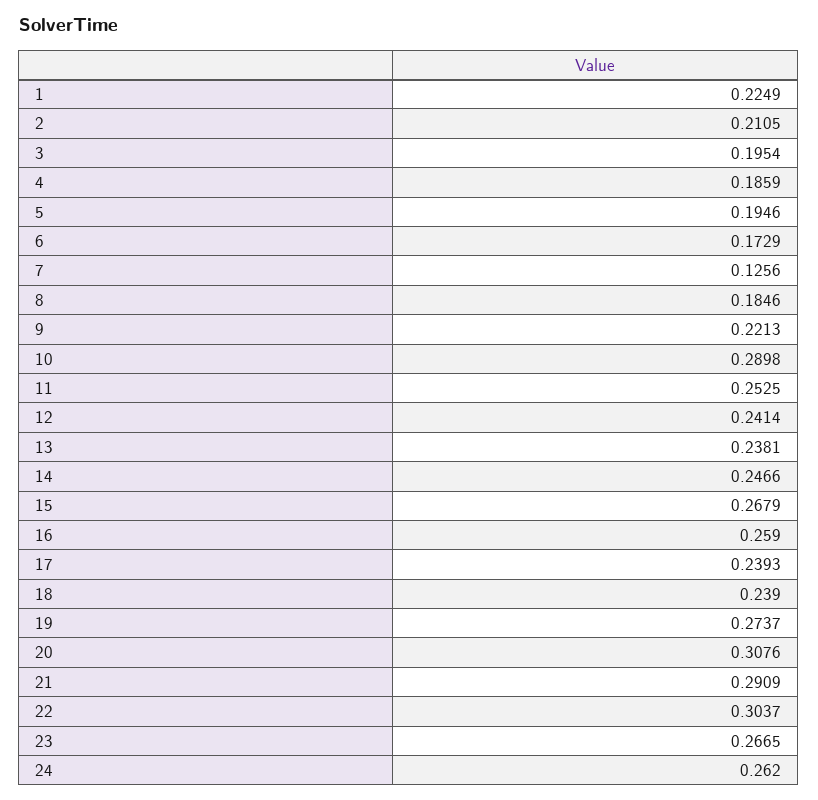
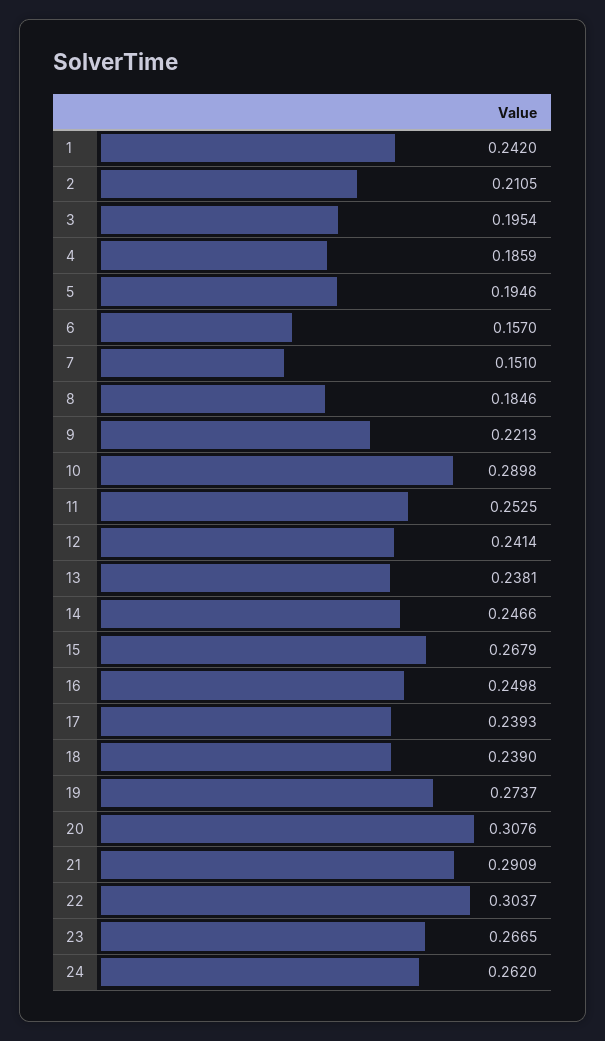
  {
-   "1": 0.2249,
+   "1": 0.242,
    "2": 0.2105,
    "3": 0.1954,
    "4": 0.1859,
    "5": 0.1946,
-   "6": 0.1729,
+   "6": 0.157,
-   "7": 0.1256,
+   "7": 0.151,
    "8": 0.1846,
    "9": 0.2213,
    "10": 0.2898,
    "11": 0.2525,
    "12": 0.2414,
    "13": 0.2381,
    "14": 0.2466,
    "15": 0.2679,
-   "16": 0.259,
+   "16": 0.2498,
    "17": 0.2393,
    "18": 0.239,
    "19": 0.2737,
    "20": 0.3076,
    "21": 0.2909,
    "22": 0.3037,
    "23": 0.2665,
    "24": 0.262
  }

